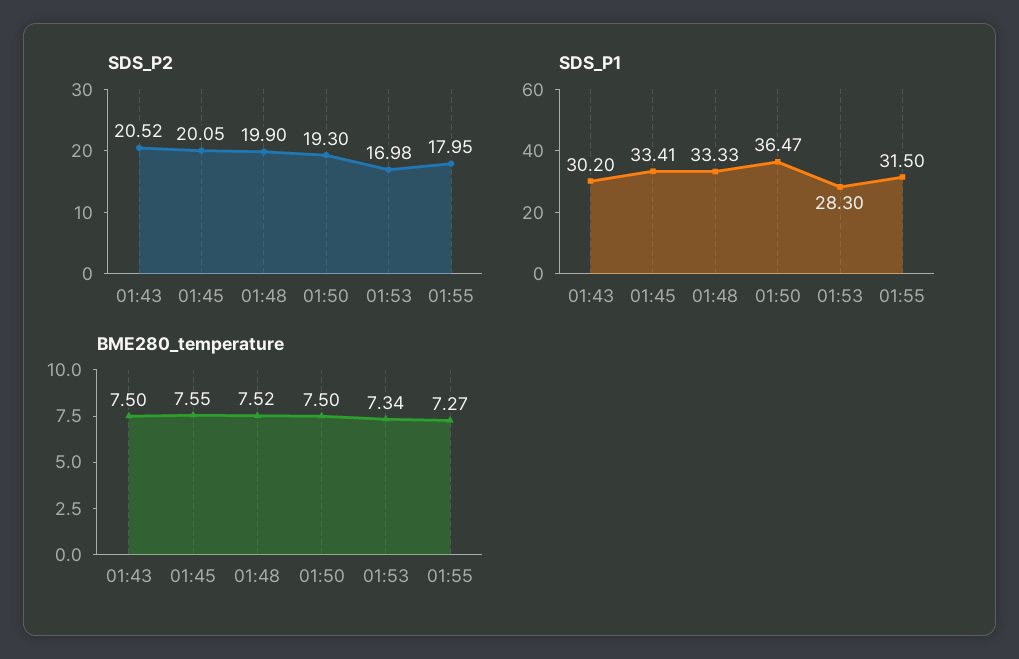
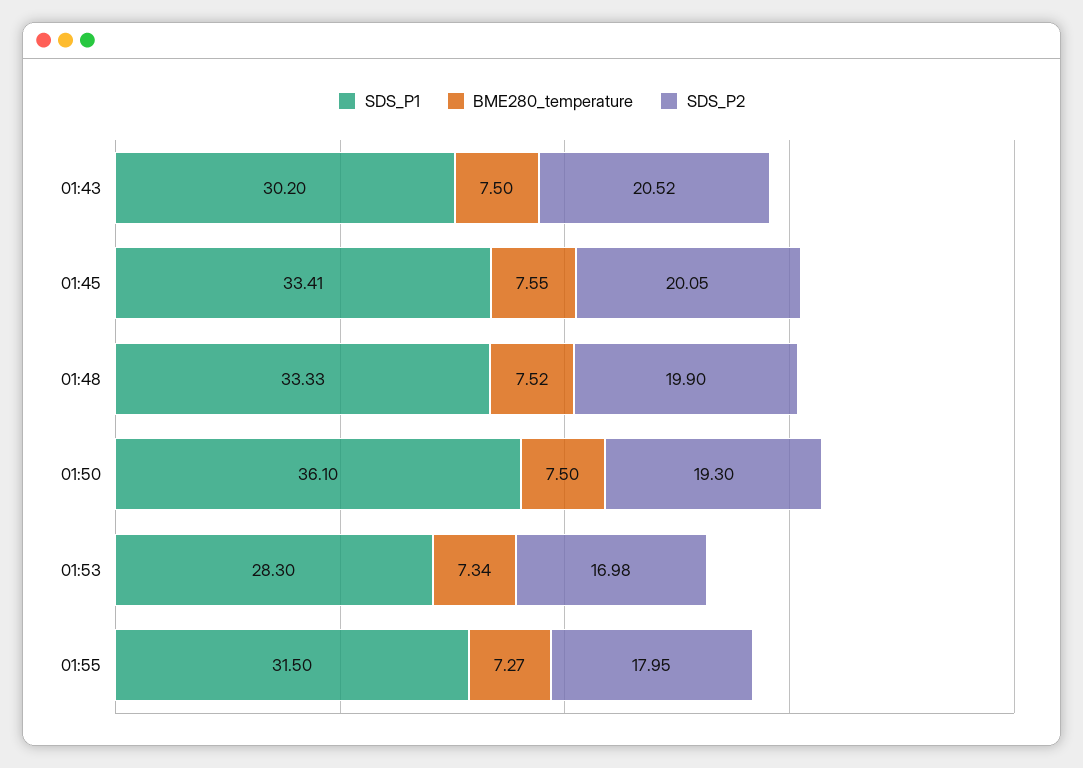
  {
    "SDS_P2": {
      "01:43": 20.52,
      "01:45": 20.05,
      "01:48": 19.9,
      "01:50": 19.3,
      "01:53": 16.98,
      "01:55": 17.95
    },
    "SDS_P1": {
      "01:43": 30.2,
      "01:45": 33.41,
      "01:48": 33.33,
-     "01:50": 36.47,
+     "01:50": 36.1,
      "01:53": 28.3,
      "01:55": 31.5
    },
    "BME280_temperature": {
      "01:43": 7.5,
      "01:45": 7.55,
      "01:48": 7.52,
      "01:50": 7.5,
      "01:53": 7.34,
      "01:55": 7.27
    }
  }

